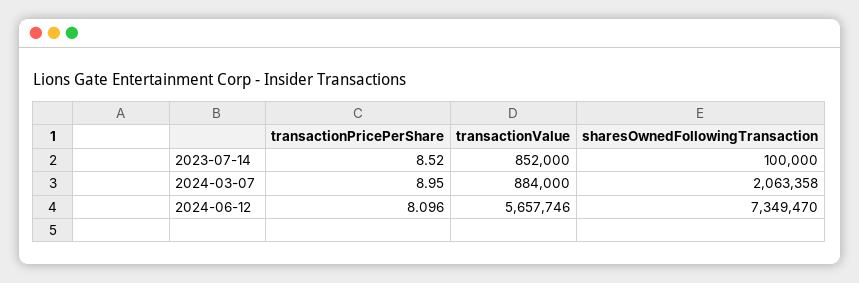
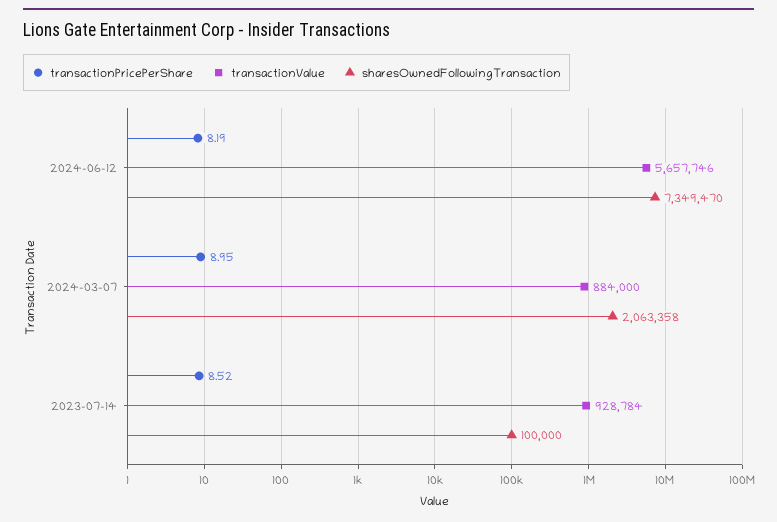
  {
    "transactionPricePerShare": {
      "2023-07-14": 8.52,
      "2024-03-07": 8.95,
-     "2024-06-12": 8.096
+     "2024-06-12": 8.19
    },
    "transactionValue": {
-     "2023-07-14": 852000,
+     "2023-07-14": 928784,
      "2024-03-07": 884000,
      "2024-06-12": 5657746
    },
    "sharesOwnedFollowingTransaction": {
      "2023-07-14": 100000,
      "2024-03-07": 2063358,
      "2024-06-12": 7349470
    }
  }

